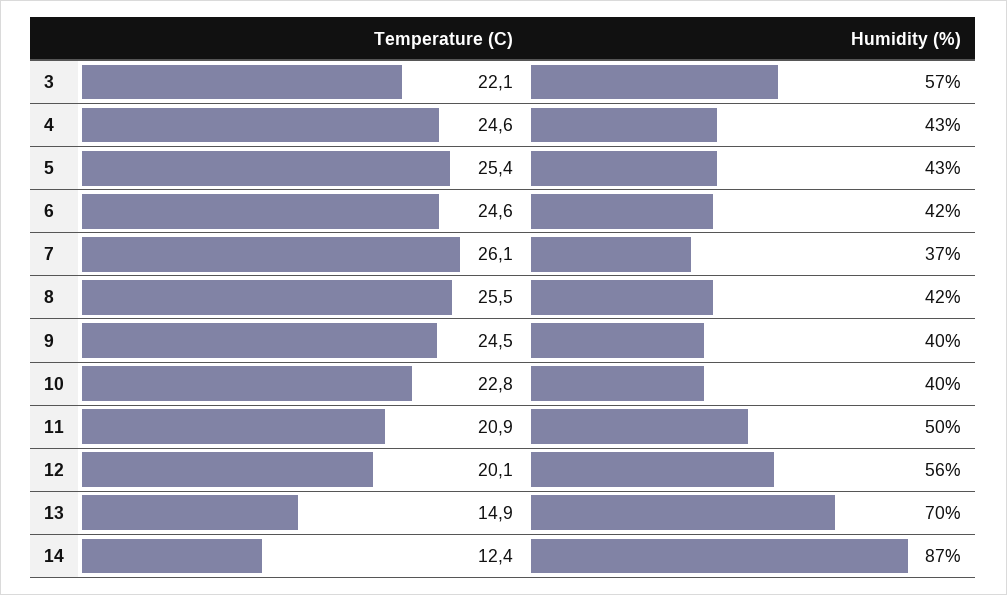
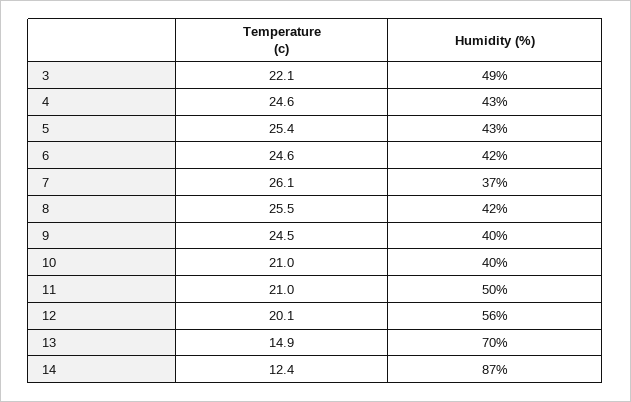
  {
    "Temperature (C)": {
      "3": 22.1,
      "4": 24.6,
      "5": 25.4,
      "6": 24.6,
      "7": 26.1,
      "8": 25.5,
      "9": 24.5,
-     "10": 22.8,
+     "10": 21,
-     "11": 20.9,
+     "11": 21,
      "12": 20.1,
      "13": 14.9,
      "14": 12.4
    },
    "Humidity (%)": {
-     "3": 57,
+     "3": 49,
      "4": 43,
      "5": 43,
      "6": 42,
      "7": 37,
      "8": 42,
      "9": 40,
      "10": 40,
      "11": 50,
      "12": 56,
      "13": 70,
      "14": 87
    }
  }

